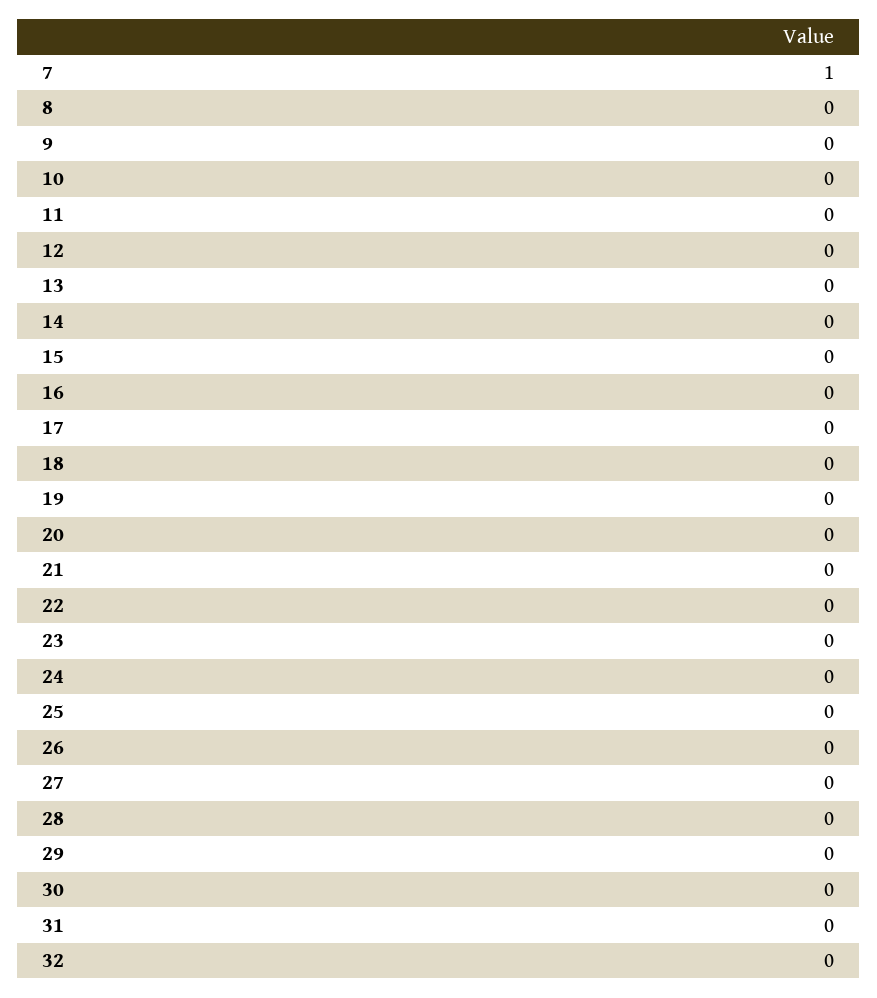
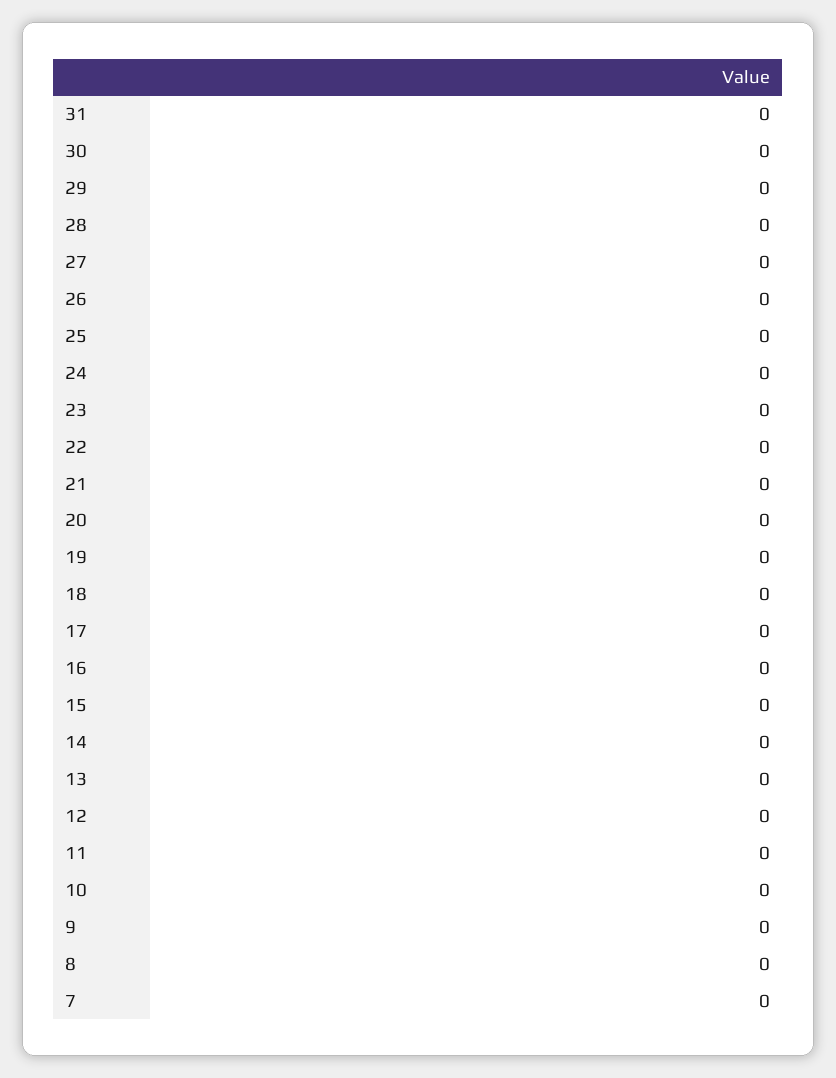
  {
-   "7": 1,
+   "7": 0,
    "8": 0,
    "9": 0,
    "10": 0,
    "11": 0,
    "12": 0,
    "13": 0,
    "14": 0,
    "15": 0,
    "16": 0,
    "17": 0,
    "18": 0,
    "19": 0,
    "20": 0,
    "21": 0,
    "22": 0,
    "23": 0,
    "24": 0,
    "25": 0,
    "26": 0,
    "27": 0,
    "28": 0,
    "29": 0,
    "30": 0,
-   "31": 0,
+   "31": 0
-   "32": 0
  }

